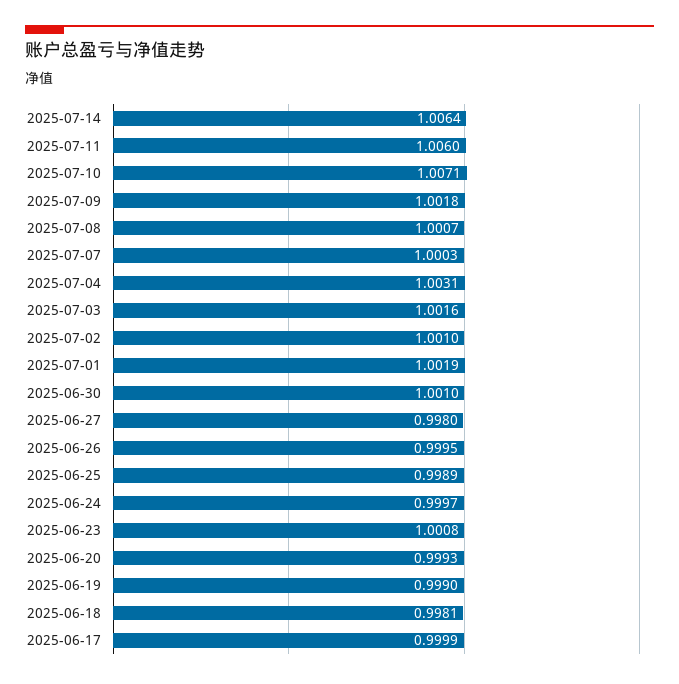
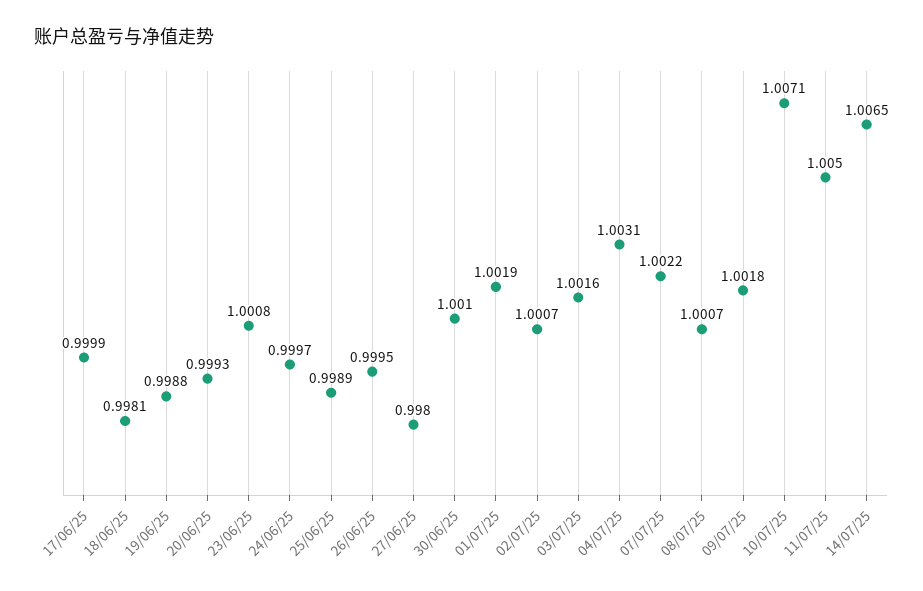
  {
-   "2025-07-14": 1.0064,
+   "2025-07-14": 1.0065,
-   "2025-07-11": 1.006,
+   "2025-07-11": 1.005,
    "2025-07-10": 1.0071,
    "2025-07-09": 1.0018,
    "2025-07-08": 1.0007,
-   "2025-07-07": 1.0003,
+   "2025-07-07": 1.0022,
    "2025-07-04": 1.0031,
    "2025-07-03": 1.0016,
-   "2025-07-02": 1.001,
+   "2025-07-02": 1.0007,
    "2025-07-01": 1.0019,
    "2025-06-30": 1.001,
    "2025-06-27": 0.998,
    "2025-06-26": 0.9995,
    "2025-06-25": 0.9989,
    "2025-06-24": 0.9997,
    "2025-06-23": 1.0008,
    "2025-06-20": 0.9993,
-   "2025-06-19": 0.999,
+   "2025-06-19": 0.9988,
    "2025-06-18": 0.9981,
    "2025-06-17": 0.9999
  }

